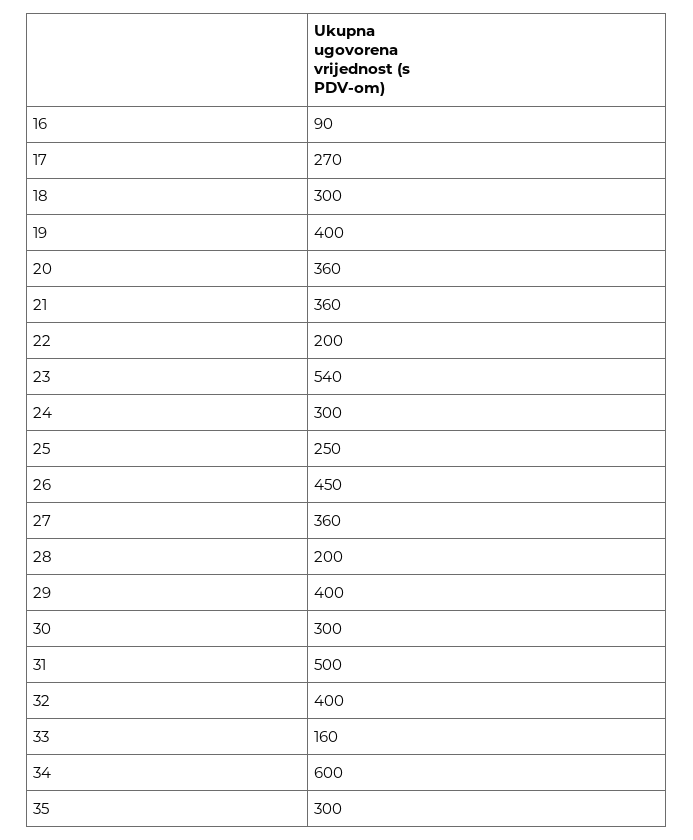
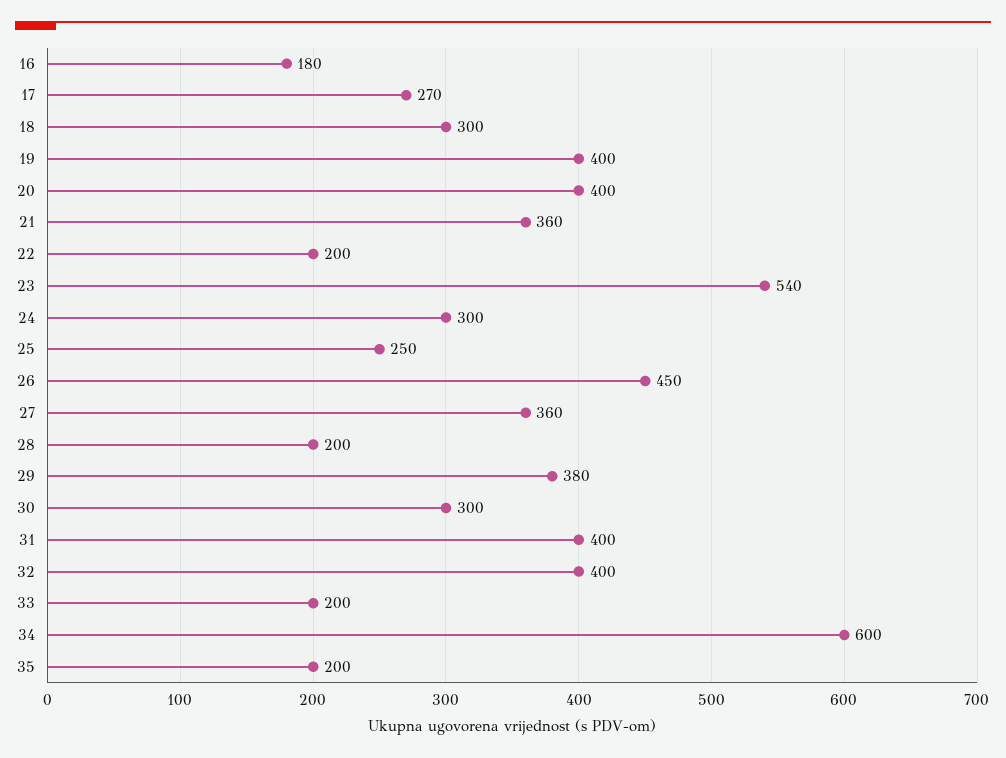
  {
-   "16": 90,
+   "16": 180,
    "17": 270,
    "18": 300,
    "19": 400,
-   "20": 360,
+   "20": 400,
    "21": 360,
    "22": 200,
    "23": 540,
    "24": 300,
    "25": 250,
    "26": 450,
    "27": 360,
    "28": 200,
-   "29": 400,
+   "29": 380,
    "30": 300,
-   "31": 500,
+   "31": 400,
    "32": 400,
-   "33": 160,
+   "33": 200,
    "34": 600,
-   "35": 300
+   "35": 200
  }

